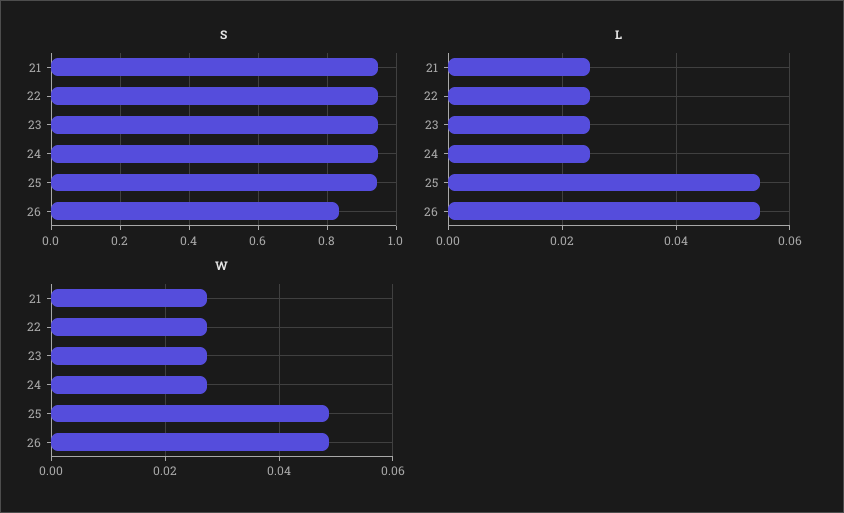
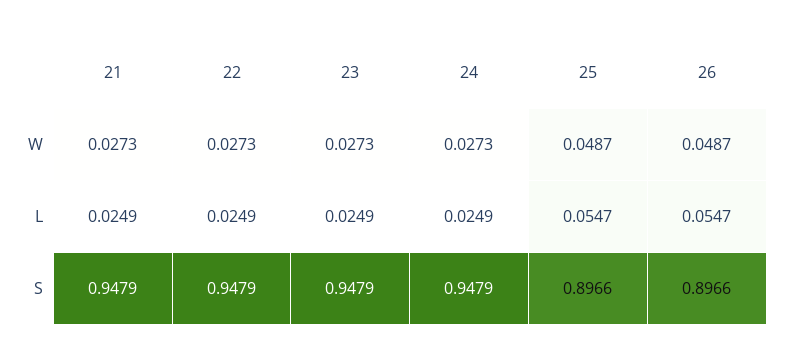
  {
    "S": {
      "21": 0.9479,
      "22": 0.9479,
      "23": 0.9479,
      "24": 0.9479,
-     "25": 0.94,
+     "25": 0.8966,
-     "26": 0.84
+     "26": 0.8966
    },
    "L": {
      "21": 0.0249,
      "22": 0.0249,
      "23": 0.0249,
      "24": 0.0249,
      "25": 0.0547,
      "26": 0.0547
    },
    "W": {
      "21": 0.0273,
      "22": 0.0273,
      "23": 0.0273,
      "24": 0.0273,
      "25": 0.0487,
      "26": 0.0487
    }
  }

